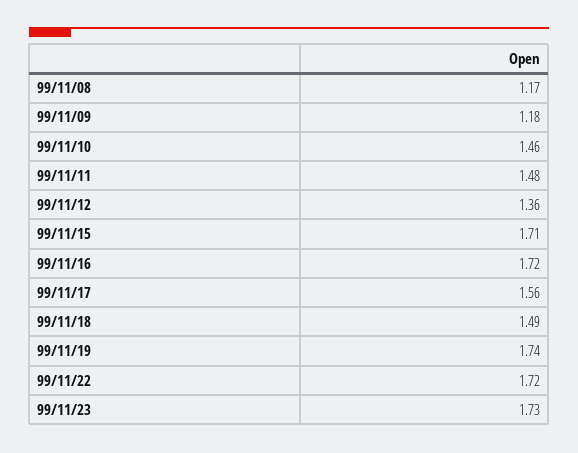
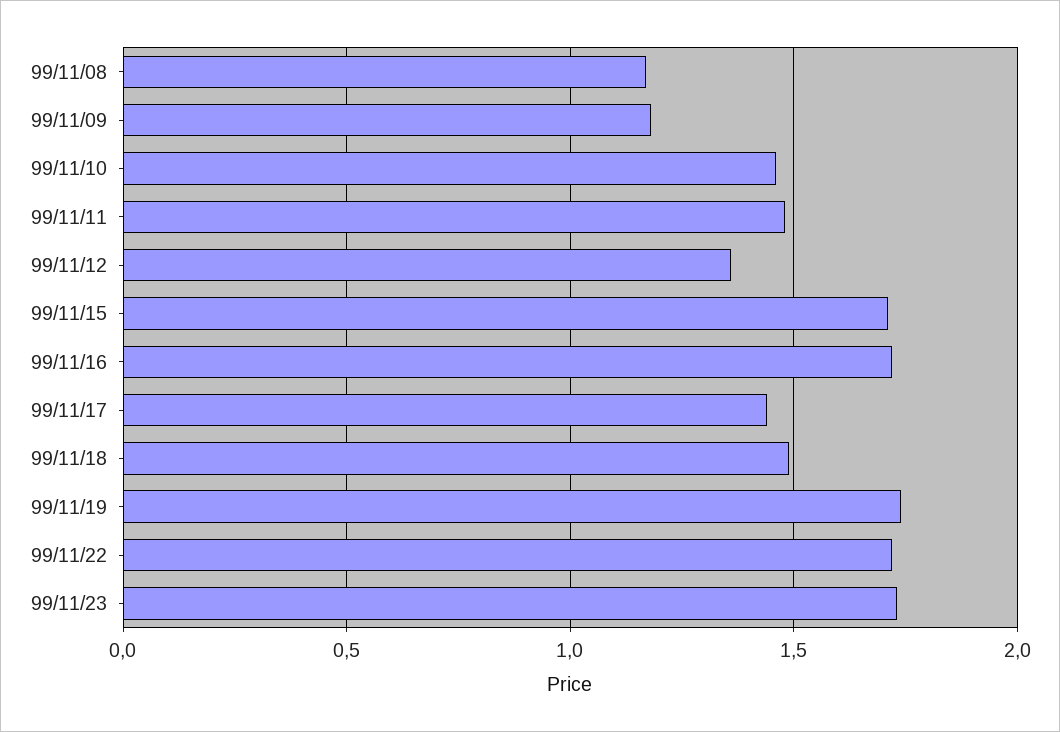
  {
    "99/11/08": 1.17,
    "99/11/09": 1.18,
    "99/11/10": 1.46,
    "99/11/11": 1.48,
    "99/11/12": 1.36,
    "99/11/15": 1.71,
    "99/11/16": 1.72,
-   "99/11/17": 1.56,
+   "99/11/17": 1.45,
    "99/11/18": 1.49,
    "99/11/19": 1.74,
    "99/11/22": 1.72,
    "99/11/23": 1.73
  }

